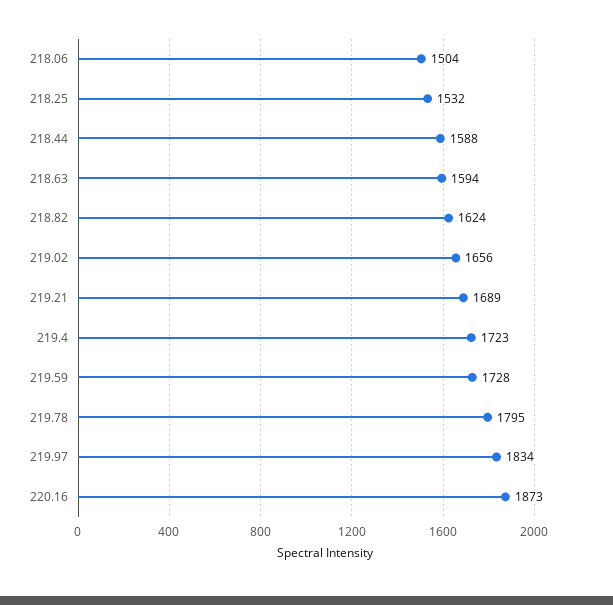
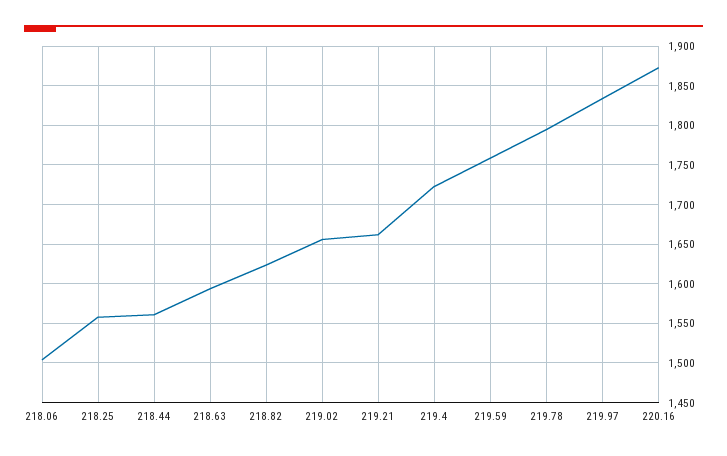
  {
    "218.06": 1504,
-   "218.25": 1532,
+   "218.25": 1560,
-   "218.44": 1588,
+   "218.44": 1560,
    "218.63": 1594,
    "218.82": 1624,
    "219.02": 1656,
-   "219.21": 1689,
+   "219.21": 1660,
    "219.4": 1723,
-   "219.59": 1728,
+   "219.59": 1760,
    "219.78": 1795,
    "219.97": 1834,
    "220.16": 1873
  }

